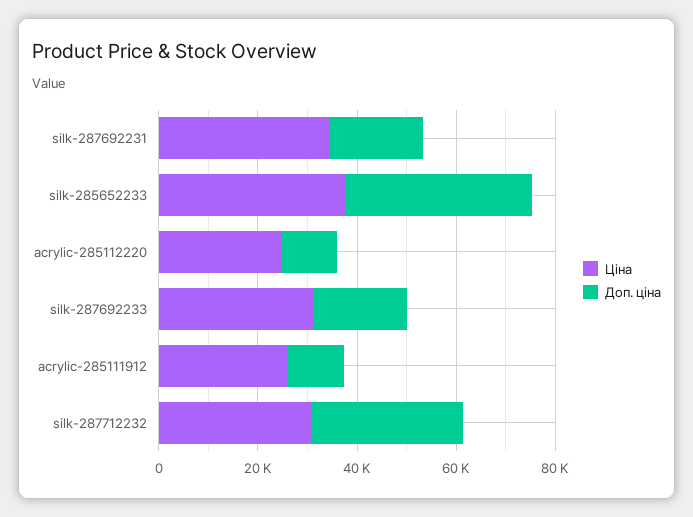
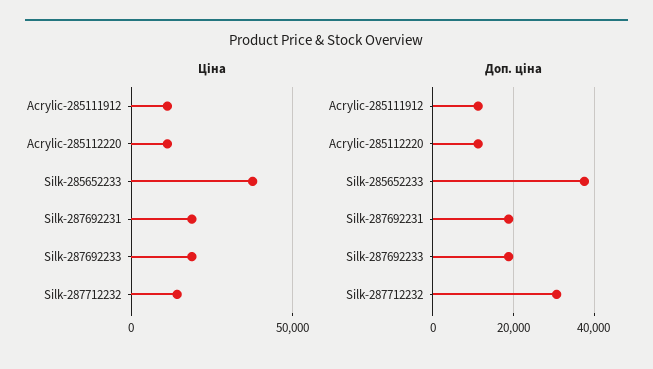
  {
    "Ціна": {
-     "silk-287692231": 35000,
+     "silk-287692231": 20000,
      "silk-285652233": 40000,
-     "acrylic-285112220": 25000,
+     "acrylic-285112220": 10000,
-     "silk-287692233": 30000,
+     "silk-287692233": 20000,
-     "acrylic-285111912": 25000,
+     "acrylic-285111912": 10000,
-     "silk-287712232": 30000
+     "silk-287712232": 15000
    },
    "Доп. ціна": {
      "silk-287692231": 18000,
      "silk-285652233": 38000,
      "acrylic-285112220": 12000,
      "silk-287692233": 18000,
      "acrylic-285111912": 12000,
      "silk-287712232": 30000
    }
  }

